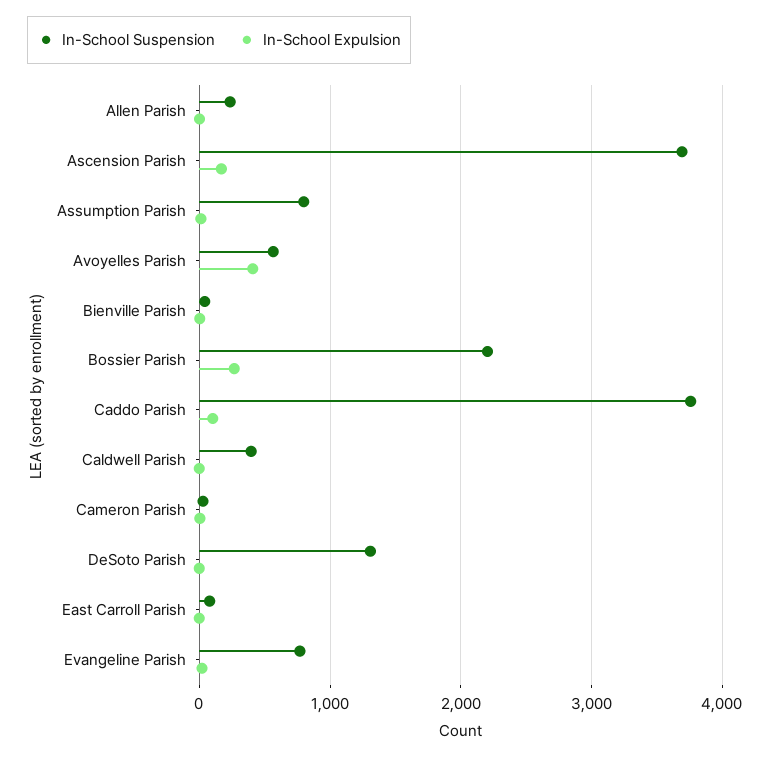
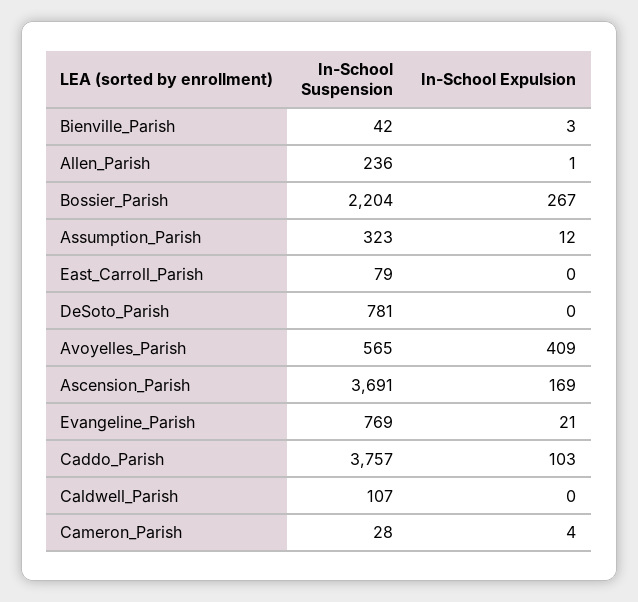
  {
    "In-School Suspension": {
      "Allen Parish": 236,
      "Ascension Parish": 3691,
-     "Assumption Parish": 800,
+     "Assumption Parish": 323,
      "Avoyelles Parish": 565,
      "Bienville Parish": 42,
      "Bossier Parish": 2204,
      "Caddo Parish": 3757,
-     "Caldwell Parish": 400,
+     "Caldwell Parish": 107,
      "Cameron Parish": 28,
-     "DeSoto Parish": 1300,
+     "DeSoto Parish": 781,
      "East Carroll Parish": 79,
      "Evangeline Parish": 769
    },
    "In-School Expulsion": {
      "Allen Parish": 1,
      "Ascension Parish": 169,
      "Assumption Parish": 12,
      "Avoyelles Parish": 409,
      "Bienville Parish": 3,
      "Bossier Parish": 267,
      "Caddo Parish": 103,
      "Caldwell Parish": 0,
      "Cameron Parish": 4,
      "DeSoto Parish": 0,
      "East Carroll Parish": 0,
      "Evangeline Parish": 21
    }
  }

